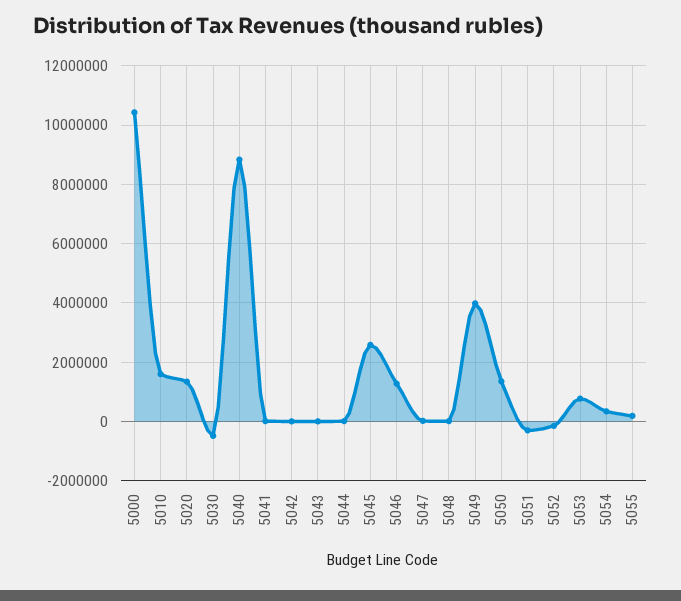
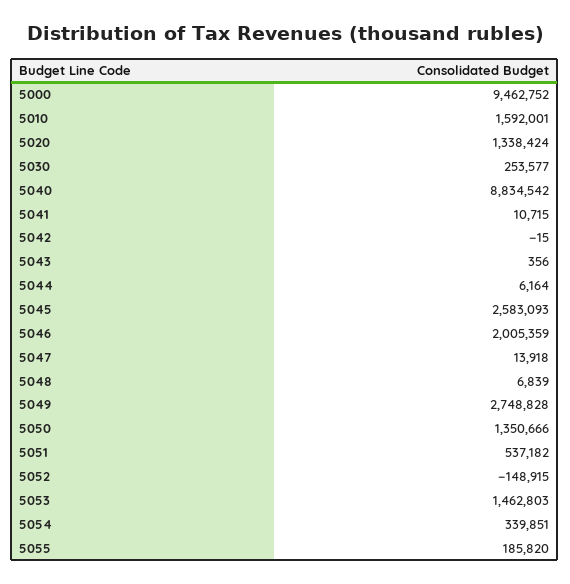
  {
-   "5000": 10500000,
+   "5000": 9462752,
    "5010": 1592001,
    "5020": 1338424,
-   "5030": -500000,
+   "5030": 253577,
    "5040": 8834542,
    "5041": 10715,
    "5042": -15,
    "5043": 356,
    "5044": 6164,
    "5045": 2583093,
-   "5046": 1250000,
+   "5046": 2005359,
    "5047": 13918,
    "5048": 6839,
-   "5049": 4000000,
+   "5049": 2748828,
    "5050": 1350666,
-   "5051": -250000,
+   "5051": 537182,
    "5052": -148915,
-   "5053": 750000,
+   "5053": 1462803,
    "5054": 339851,
    "5055": 185820
  }

